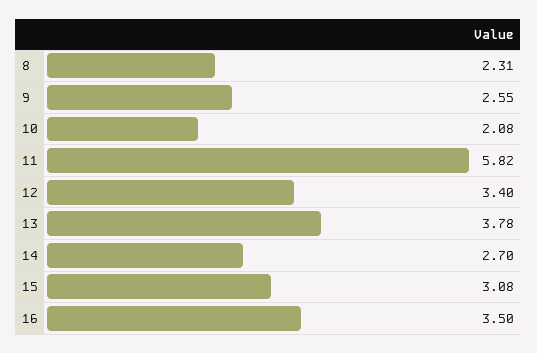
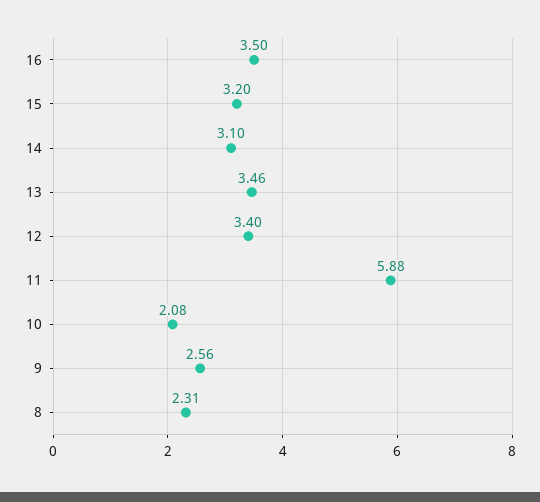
  {
    "8": 2.31,
-   "9": 2.55,
+   "9": 2.56,
    "10": 2.08,
-   "11": 5.82,
+   "11": 5.88,
    "12": 3.4,
-   "13": 3.78,
+   "13": 3.46,
-   "14": 2.7,
+   "14": 3.1,
-   "15": 3.08,
+   "15": 3.2,
    "16": 3.5
  }

